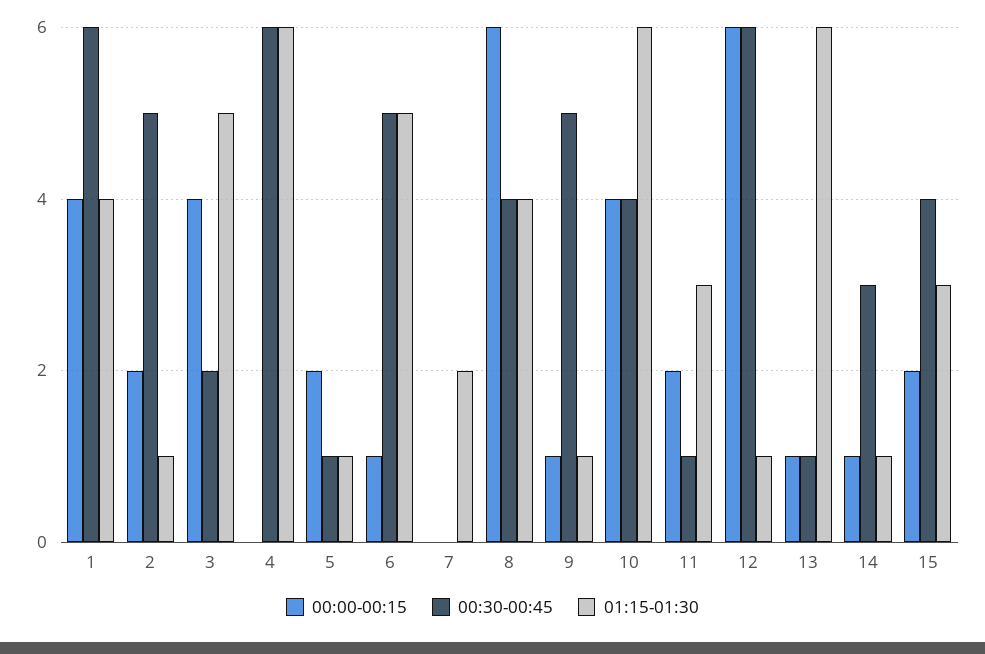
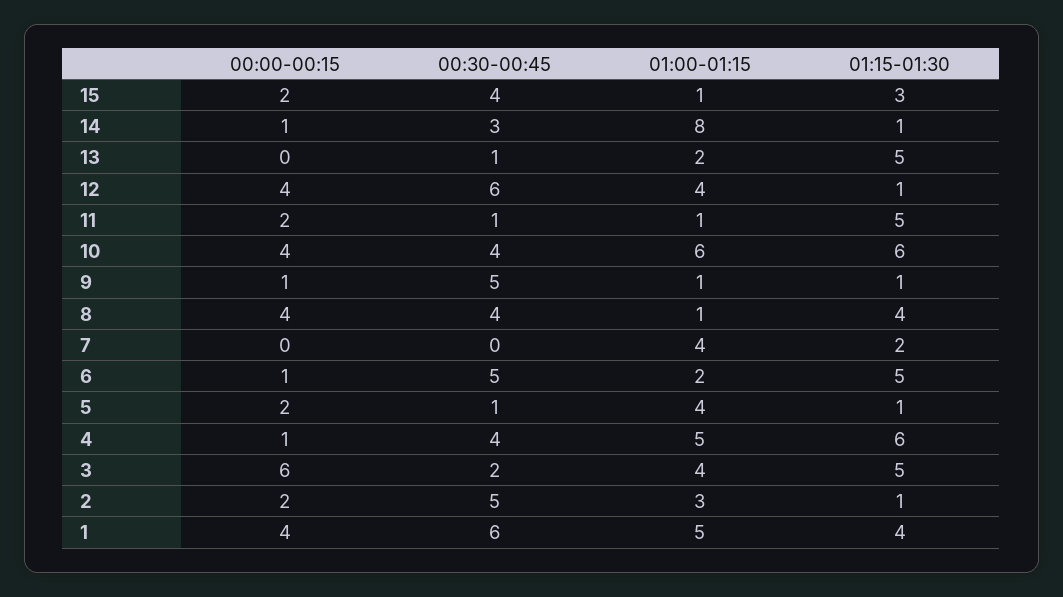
  {
    "00:00-00:15": {
      "1": 4,
      "2": 2,
-     "3": 4,
+     "3": 6,
-     "4": 0,
+     "4": 1,
      "5": 2,
      "6": 1,
      "7": 0,
-     "8": 6,
+     "8": 4,
      "9": 1,
      "10": 4,
      "11": 2,
-     "12": 6,
+     "12": 4,
-     "13": 1,
+     "13": 0,
      "14": 1,
      "15": 2
    },
    "00:30-00:45": {
      "1": 6,
      "2": 5,
      "3": 2,
-     "4": 6,
+     "4": 4,
      "5": 1,
      "6": 5,
      "7": 0,
      "8": 4,
      "9": 5,
      "10": 4,
      "11": 1,
      "12": 6,
      "13": 1,
      "14": 3,
      "15": 4
    },
    "01:15-01:30": {
      "1": 4,
      "2": 1,
      "3": 5,
      "4": 6,
      "5": 1,
      "6": 5,
      "7": 2,
      "8": 4,
      "9": 1,
      "10": 6,
-     "11": 3,
+     "11": 5,
      "12": 1,
-     "13": 6,
+     "13": 5,
      "14": 1,
      "15": 3
-   }
+   },
+   "01:00-01:15": {
+     "15": 1,
+     "14": 8,
+     "13": 2,
+     "12": 4,
+     "11": 1,
+     "10": 6,
+     "9": 1,
+     "8": 1,
+     "7": 4,
+     "6": 2,
+     "5": 4,
+     "4": 5,
+     "3": 4,
+     "2": 3,
+     "1": 5
+   }
  }

